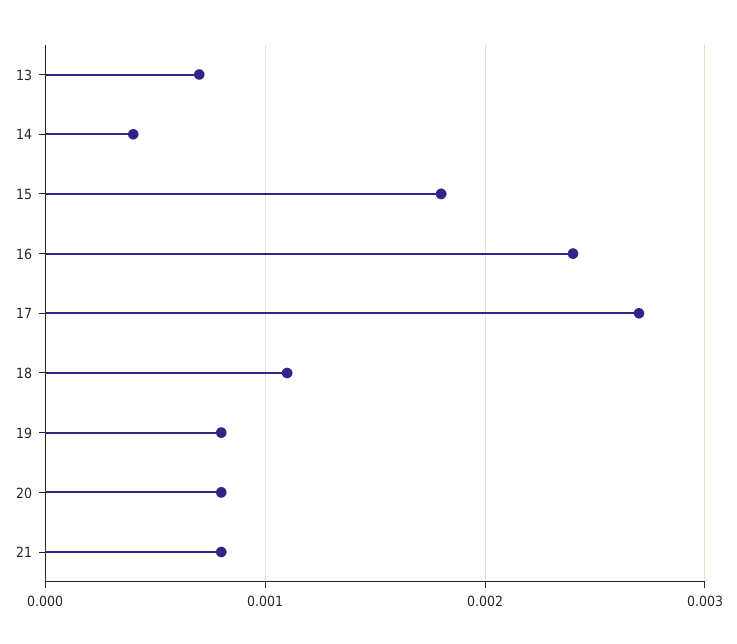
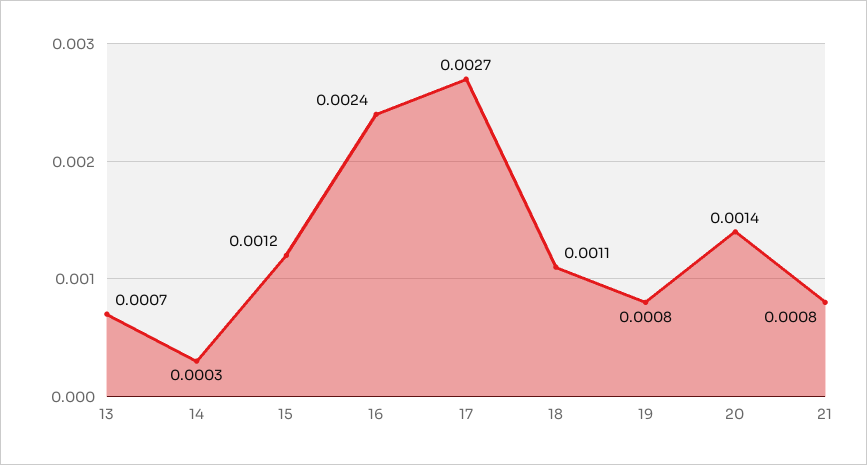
  {
    "13": 0.0007,
-   "14": 0.0004,
+   "14": 0.0003,
-   "15": 0.0018,
+   "15": 0.0012,
    "16": 0.0024,
    "17": 0.0027,
    "18": 0.0011,
    "19": 0.0008,
-   "20": 0.0008,
+   "20": 0.0014,
    "21": 0.0008
  }

